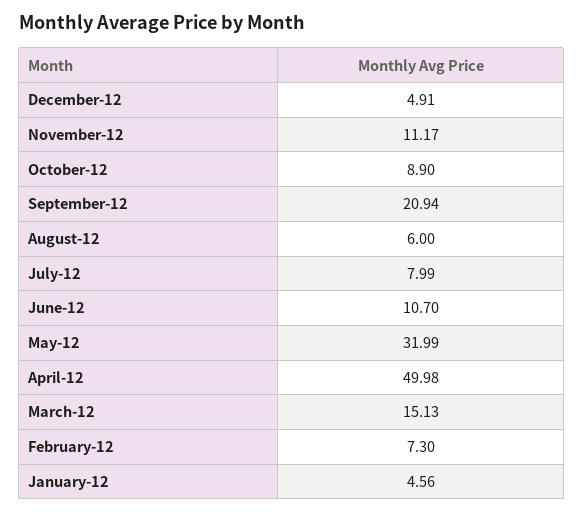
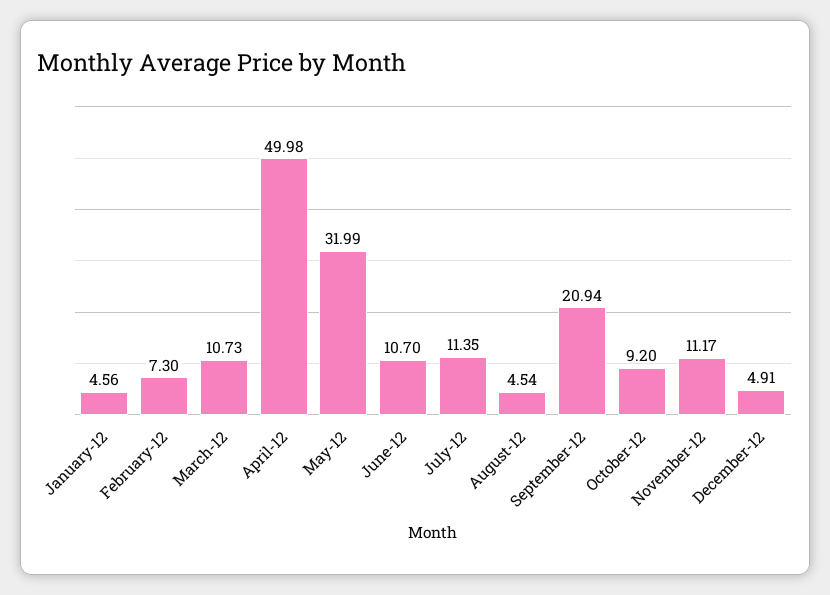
  {
    "December-12": 4.91,
    "November-12": 11.17,
-   "October-12": 8.9,
+   "October-12": 9.2,
    "September-12": 20.94,
-   "August-12": 6,
+   "August-12": 4.54,
-   "July-12": 7.99,
+   "July-12": 11.35,
    "June-12": 10.7,
    "May-12": 31.99,
    "April-12": 49.98,
-   "March-12": 15.13,
+   "March-12": 10.73,
    "February-12": 7.3,
    "January-12": 4.56
  }

